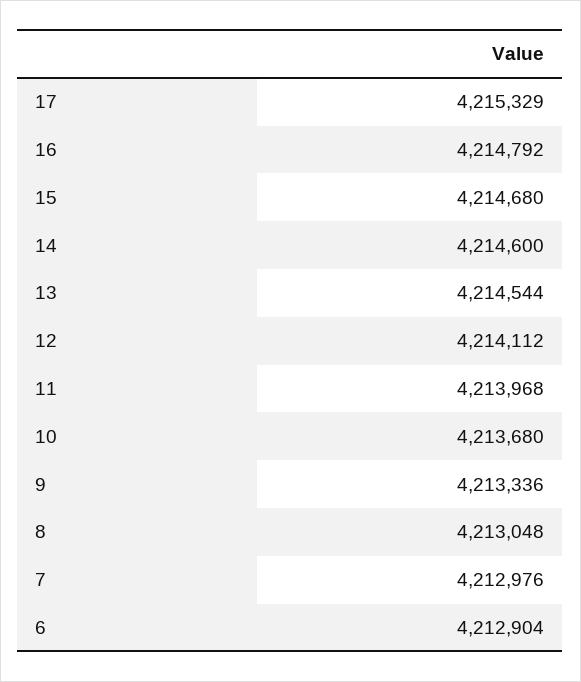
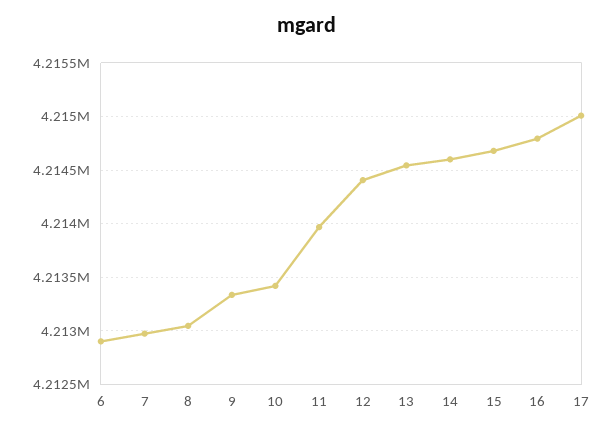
  {
-   "17": 4215329,
+   "17": 4215000,
    "16": 4214792,
    "15": 4214680,
    "14": 4214600,
    "13": 4214544,
-   "12": 4214112,
+   "12": 4214400,
    "11": 4213968,
-   "10": 4213680,
+   "10": 4213400,
    "9": 4213336,
    "8": 4213048,
    "7": 4212976,
    "6": 4212904
  }

